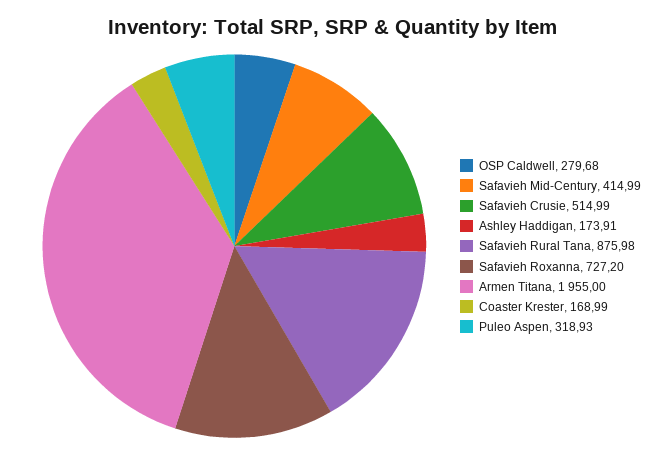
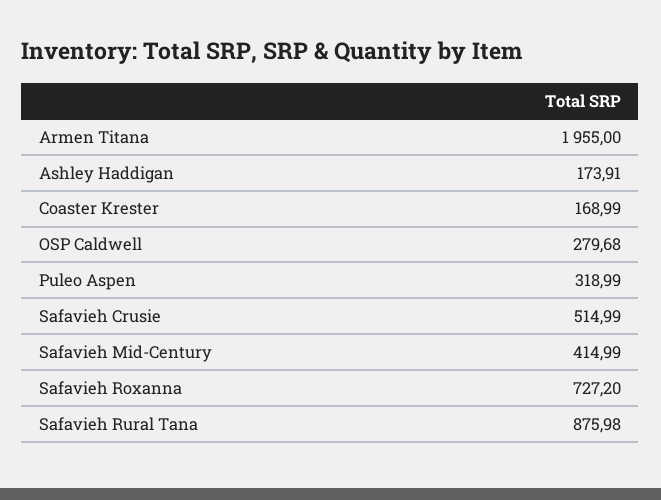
  {
    "OSP Caldwell": 279.68,
    "Safavieh Mid-Century": 414.99,
    "Safavieh Crusie": 514.99,
    "Ashley Haddigan": 173.91,
    "Safavieh Rural Tana": 875.98,
    "Safavieh Roxanna": 727.2,
    "Armen Titana": 1955,
    "Coaster Krester": 168.99,
-   "Puleo Aspen": 318.93
+   "Puleo Aspen": 318.99
  }

